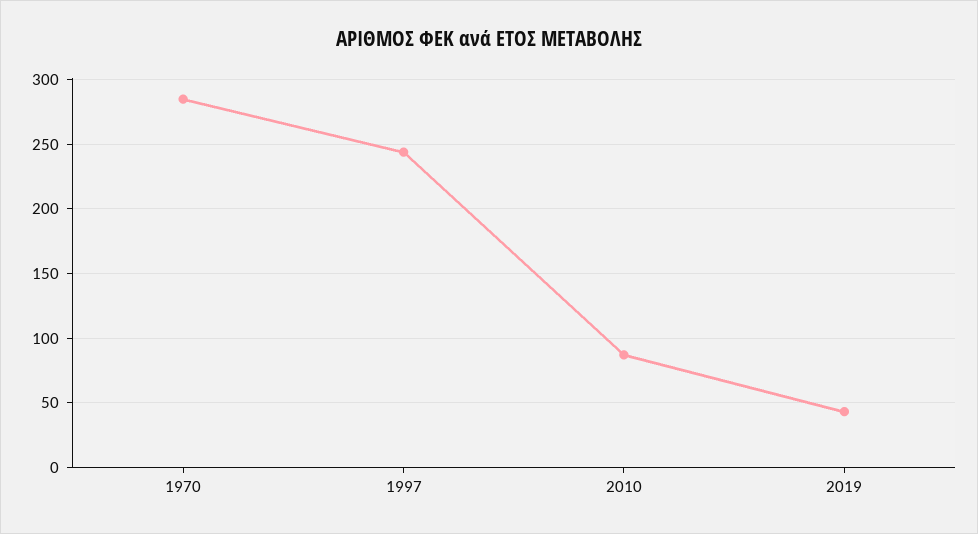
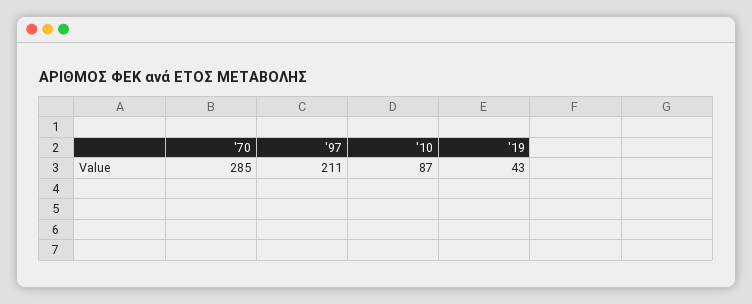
  {
    "1970": 285,
-   "1997": 245,
+   "1997": 211,
    "2010": 87,
    "2019": 43
  }

